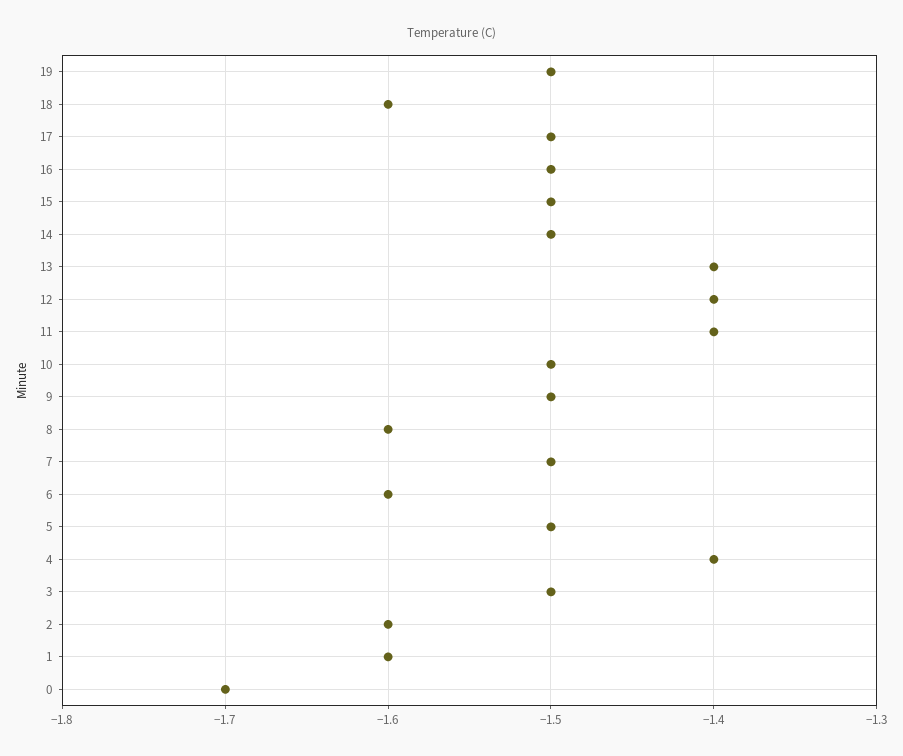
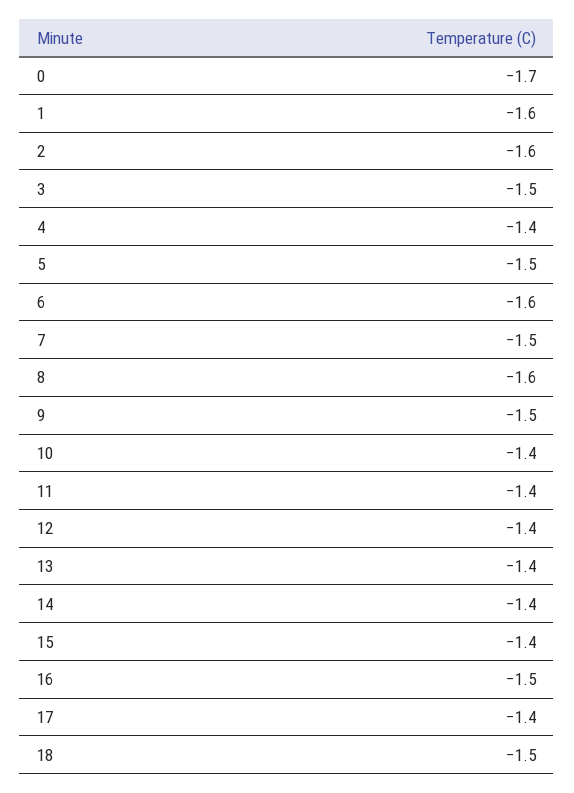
  {
-   "19": -1.5,
-   "18": -1.6,
+   "18": -1.5,
-   "17": -1.5,
+   "17": -1.4,
    "16": -1.5,
-   "15": -1.5,
+   "15": -1.4,
-   "14": -1.5,
+   "14": -1.4,
    "13": -1.4,
    "12": -1.4,
    "11": -1.4,
-   "10": -1.5,
+   "10": -1.4,
    "9": -1.5,
    "8": -1.6,
    "7": -1.5,
    "6": -1.6,
    "5": -1.5,
    "4": -1.4,
    "3": -1.5,
    "2": -1.6,
    "1": -1.6,
    "0": -1.7
  }

